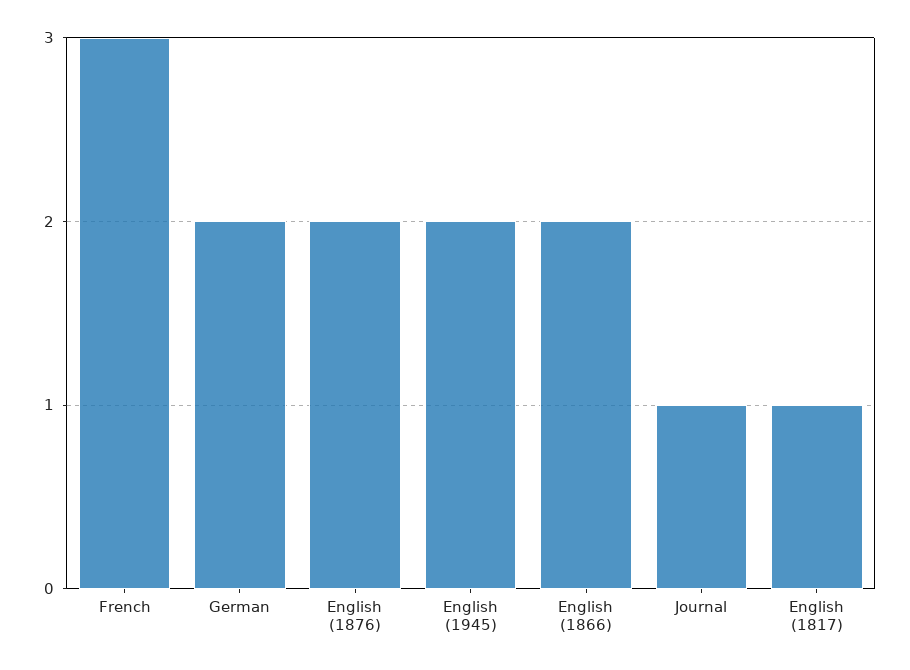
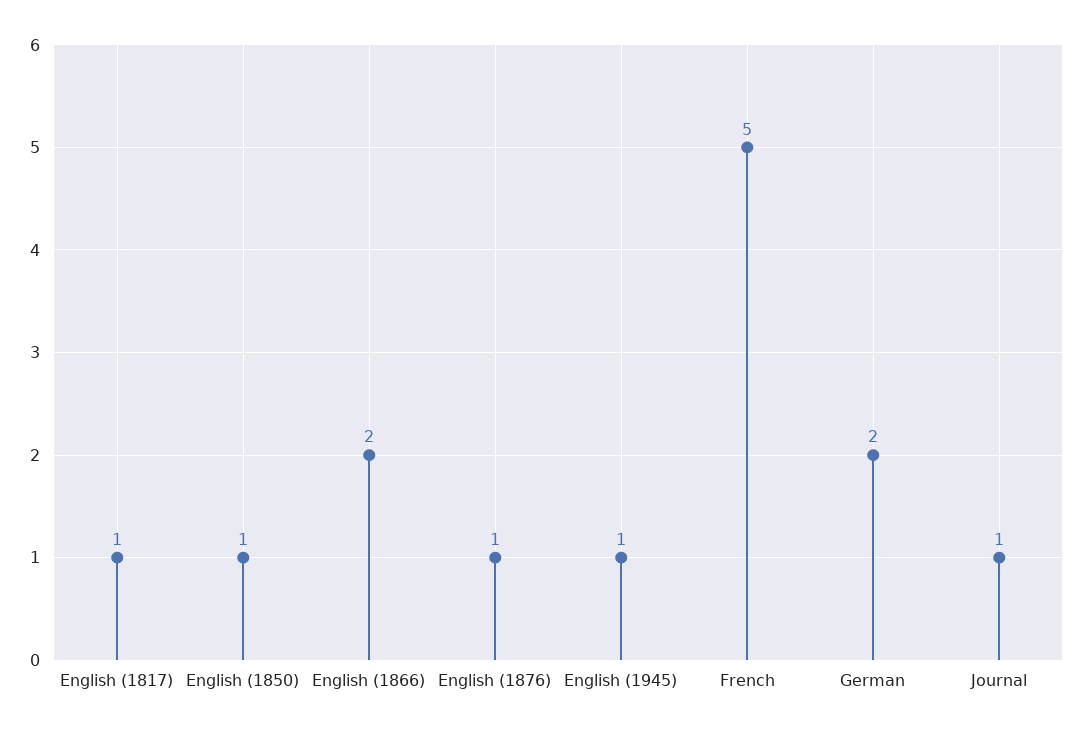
  {
-   "French": 3,
+   "French": 5,
    "German": 2,
-   "English (1876)": 2,
+   "English (1876)": 1,
-   "English (1945)": 2,
+   "English (1945)": 1,
    "English (1866)": 2,
    "Journal": 1,
-   "English (1817)": 1
+   "English (1817)": 1,
+   "English (1850)": 1
  }

